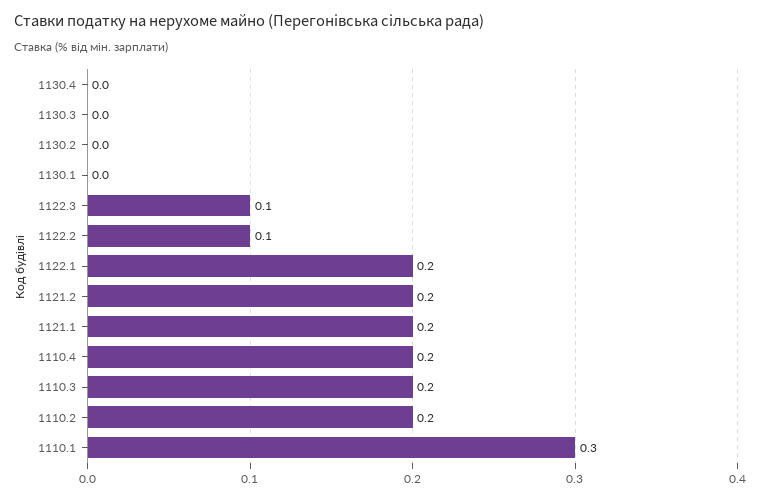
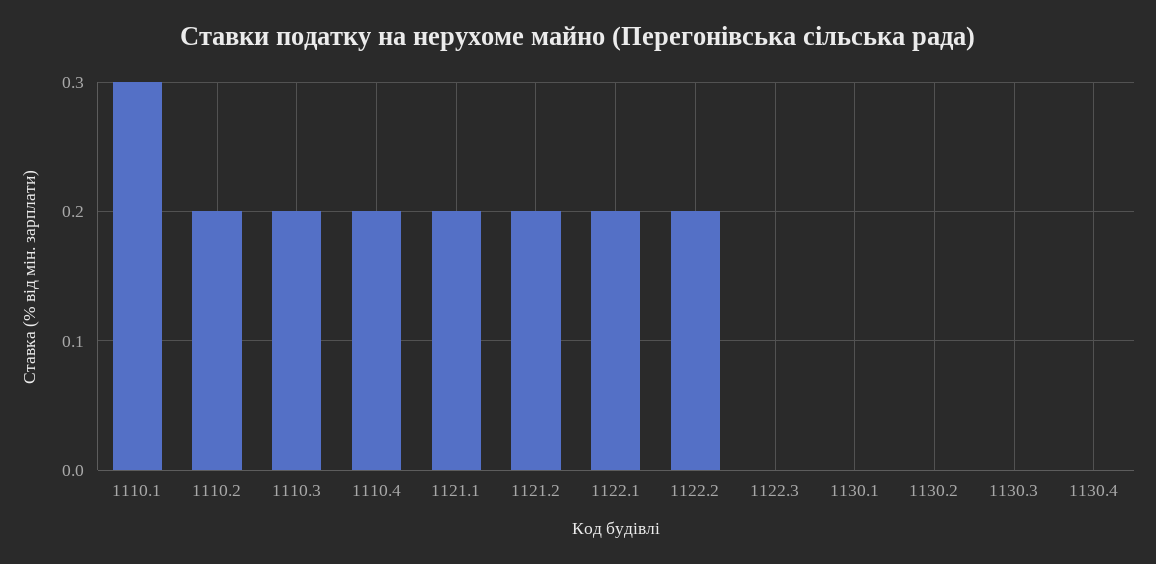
  {
    "1130.4": 0,
    "1130.3": 0,
    "1130.2": 0,
    "1130.1": 0,
-   "1122.3": 0.1,
+   "1122.3": 0,
-   "1122.2": 0.1,
+   "1122.2": 0.2,
    "1122.1": 0.2,
    "1121.2": 0.2,
    "1121.1": 0.2,
    "1110.4": 0.2,
    "1110.3": 0.2,
    "1110.2": 0.2,
    "1110.1": 0.3
  }

